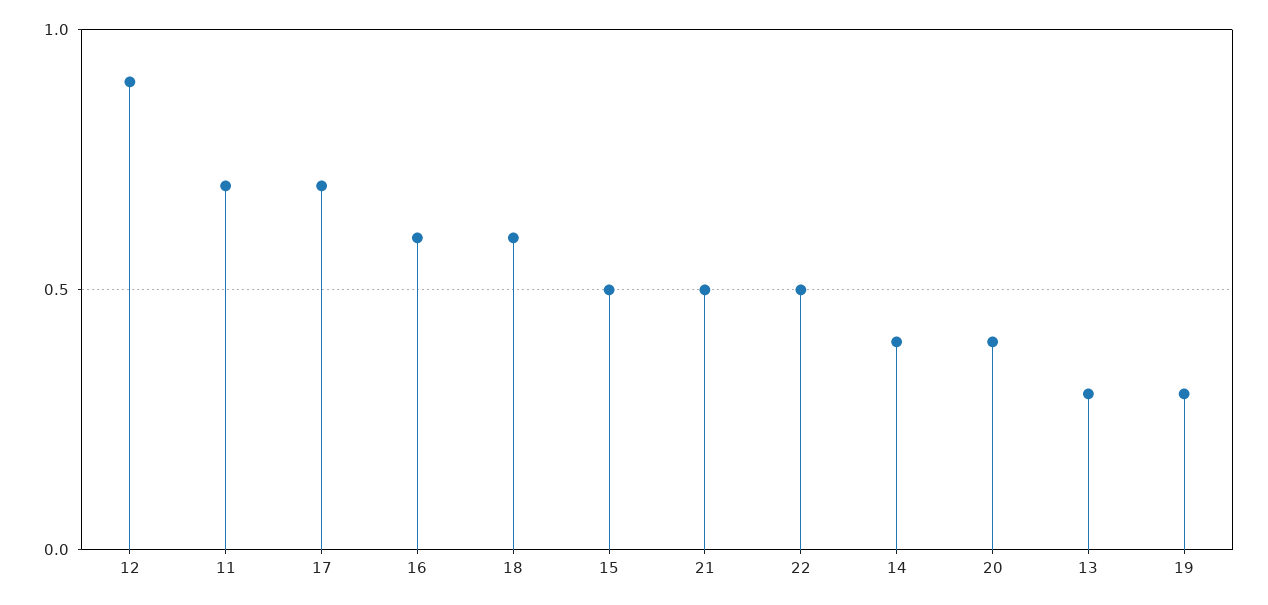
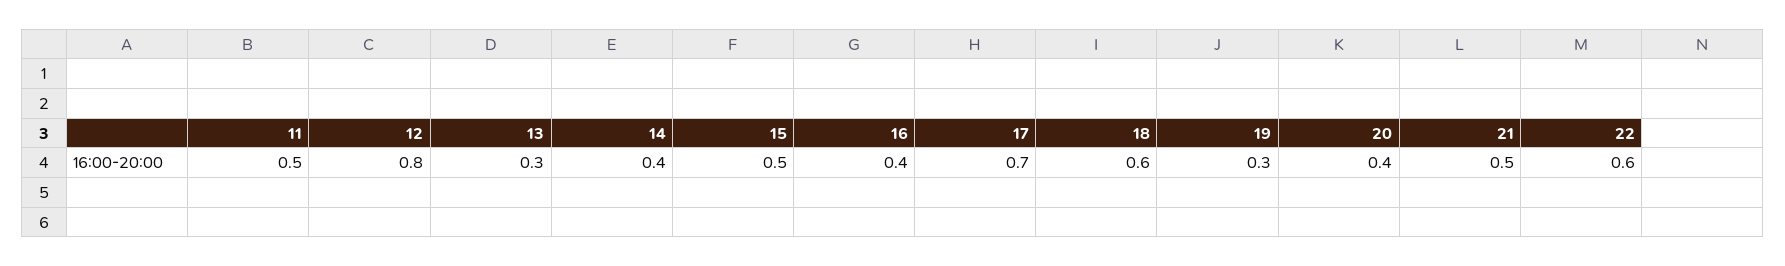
  {
-   "12": 0.9,
+   "12": 0.8,
-   "11": 0.7,
+   "11": 0.5,
    "17": 0.7,
-   "16": 0.6,
+   "16": 0.4,
    "18": 0.6,
    "15": 0.5,
    "21": 0.5,
-   "22": 0.5,
+   "22": 0.6,
    "14": 0.4,
    "20": 0.4,
    "13": 0.3,
    "19": 0.3
  }

